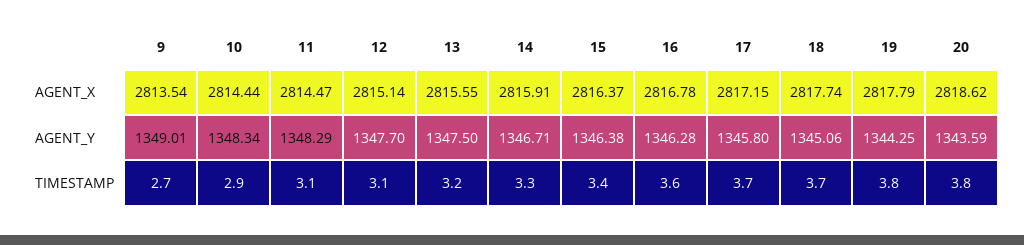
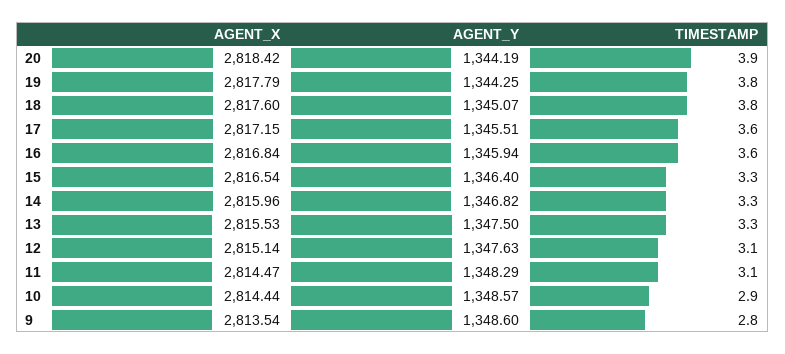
  {
    "9": {
      "AGENT_X": 2813.54,
-     "AGENT_Y": 1349.01,
+     "AGENT_Y": 1348.6,
-     "TIMESTAMP": 2.7
+     "TIMESTAMP": 2.8
    },
    "10": {
      "AGENT_X": 2814.44,
-     "AGENT_Y": 1348.34,
+     "AGENT_Y": 1348.57,
      "TIMESTAMP": 2.9
    },
    "11": {
      "AGENT_X": 2814.47,
      "AGENT_Y": 1348.29,
      "TIMESTAMP": 3.1
    },
    "12": {
      "AGENT_X": 2815.14,
-     "AGENT_Y": 1347.7,
+     "AGENT_Y": 1347.63,
      "TIMESTAMP": 3.1
    },
    "13": {
-     "AGENT_X": 2815.55,
+     "AGENT_X": 2815.53,
      "AGENT_Y": 1347.5,
-     "TIMESTAMP": 3.2
+     "TIMESTAMP": 3.3
    },
    "14": {
-     "AGENT_X": 2815.91,
+     "AGENT_X": 2815.96,
-     "AGENT_Y": 1346.71,
+     "AGENT_Y": 1346.82,
      "TIMESTAMP": 3.3
    },
    "15": {
-     "AGENT_X": 2816.37,
+     "AGENT_X": 2816.54,
-     "AGENT_Y": 1346.38,
+     "AGENT_Y": 1346.4,
-     "TIMESTAMP": 3.4
+     "TIMESTAMP": 3.3
    },
    "16": {
-     "AGENT_X": 2816.78,
+     "AGENT_X": 2816.84,
-     "AGENT_Y": 1346.28,
+     "AGENT_Y": 1345.94,
      "TIMESTAMP": 3.6
    },
    "17": {
      "AGENT_X": 2817.15,
-     "AGENT_Y": 1345.8,
+     "AGENT_Y": 1345.51,
-     "TIMESTAMP": 3.7
+     "TIMESTAMP": 3.6
    },
    "18": {
-     "AGENT_X": 2817.74,
+     "AGENT_X": 2817.6,
-     "AGENT_Y": 1345.06,
+     "AGENT_Y": 1345.07,
-     "TIMESTAMP": 3.7
+     "TIMESTAMP": 3.8
    },
    "19": {
      "AGENT_X": 2817.79,
      "AGENT_Y": 1344.25,
      "TIMESTAMP": 3.8
    },
    "20": {
-     "AGENT_X": 2818.62,
+     "AGENT_X": 2818.42,
-     "AGENT_Y": 1343.59,
+     "AGENT_Y": 1344.19,
-     "TIMESTAMP": 3.8
+     "TIMESTAMP": 3.9
    }
  }

